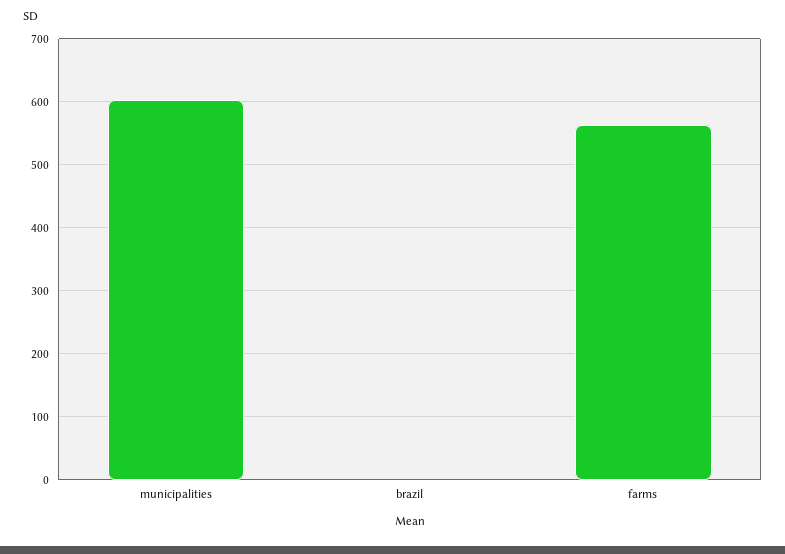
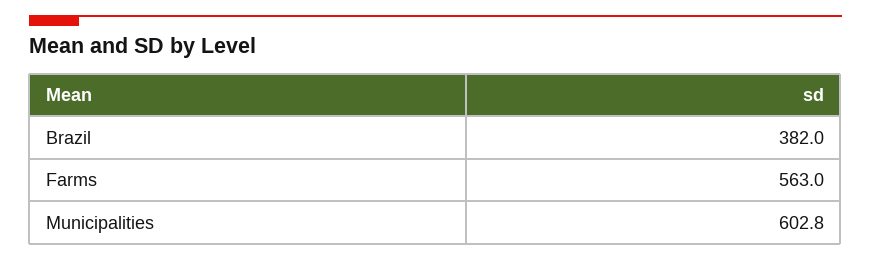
  {
    "municipalities": 602.8,
-   "brazil": 0,
+   "brazil": 382,
    "farms": 563
  }

